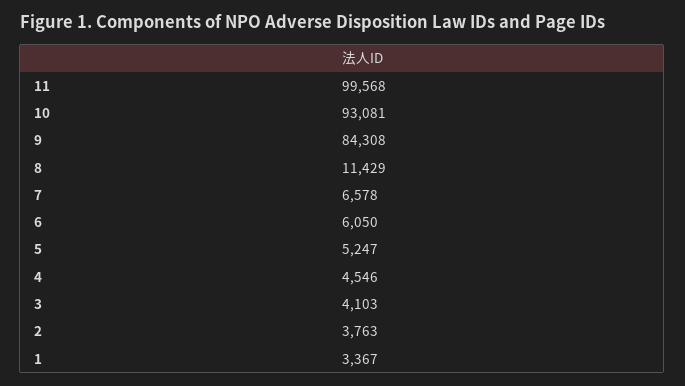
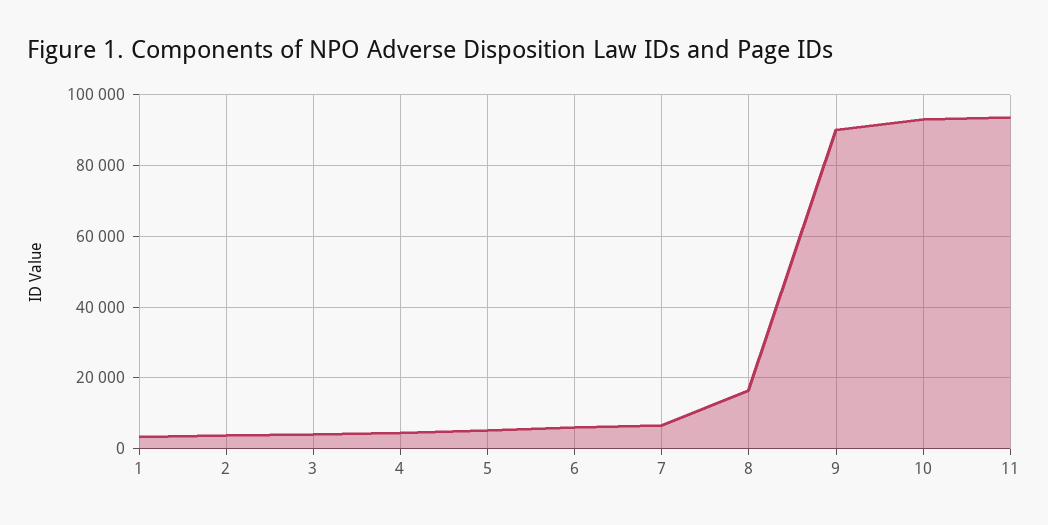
  {
-   "11": 99568,
+   "11": 94000,
    "10": 93081,
-   "9": 84308,
+   "9": 90000,
-   "8": 11429,
+   "8": 16000,
    "7": 6578,
    "6": 6050,
    "5": 5247,
    "4": 4546,
    "3": 4103,
    "2": 3763,
    "1": 3367
  }

